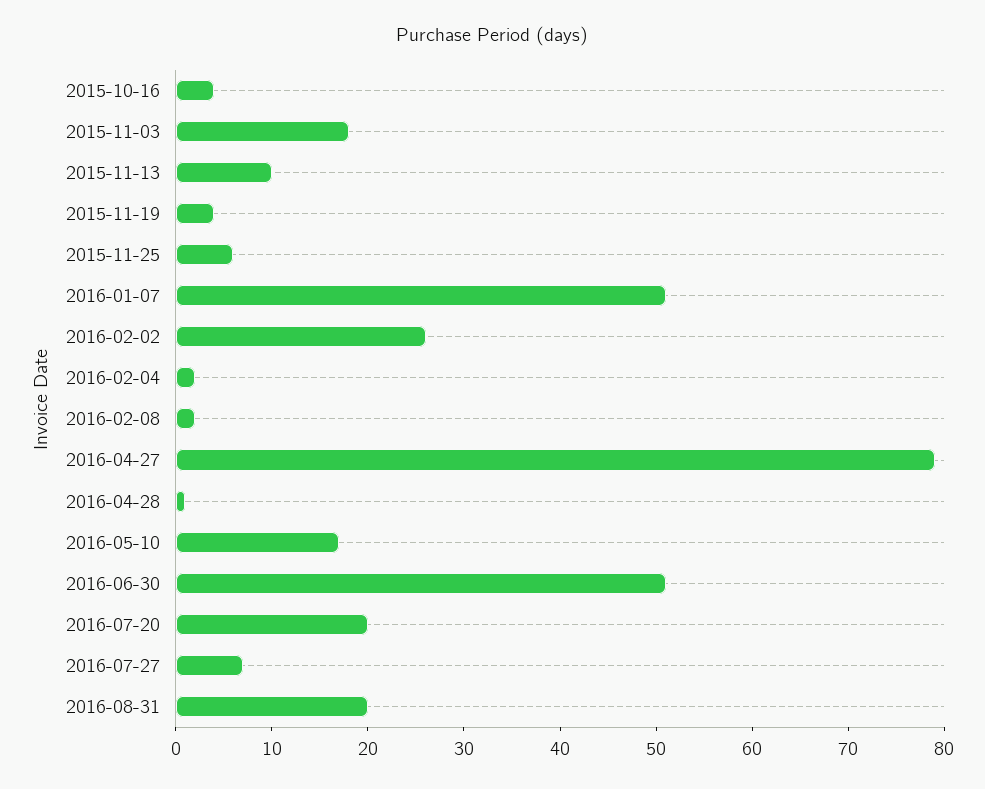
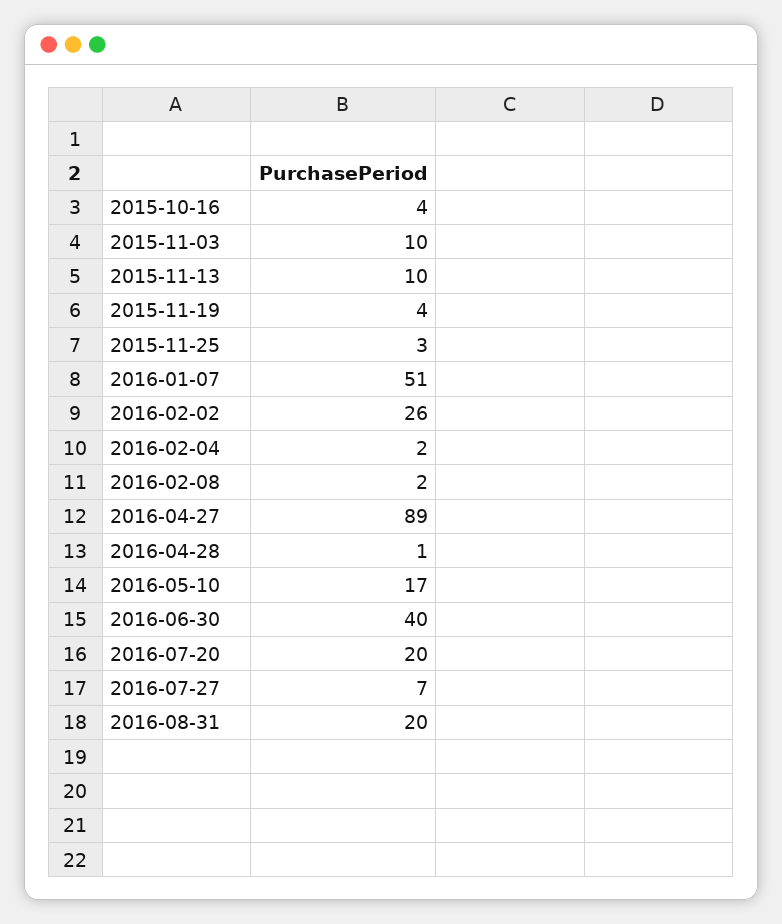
  {
    "2015-10-16": 4,
-   "2015-11-03": 18,
+   "2015-11-03": 10,
    "2015-11-13": 10,
    "2015-11-19": 4,
-   "2015-11-25": 6,
+   "2015-11-25": 3,
    "2016-01-07": 51,
    "2016-02-02": 26,
    "2016-02-04": 2,
    "2016-02-08": 2,
-   "2016-04-27": 79,
+   "2016-04-27": 89,
    "2016-04-28": 1,
    "2016-05-10": 17,
-   "2016-06-30": 51,
+   "2016-06-30": 40,
    "2016-07-20": 20,
    "2016-07-27": 7,
    "2016-08-31": 20
  }

